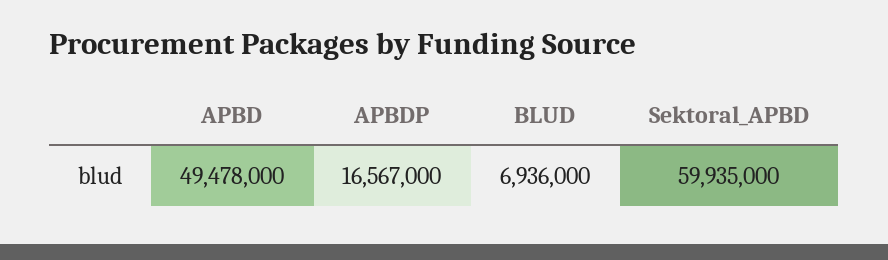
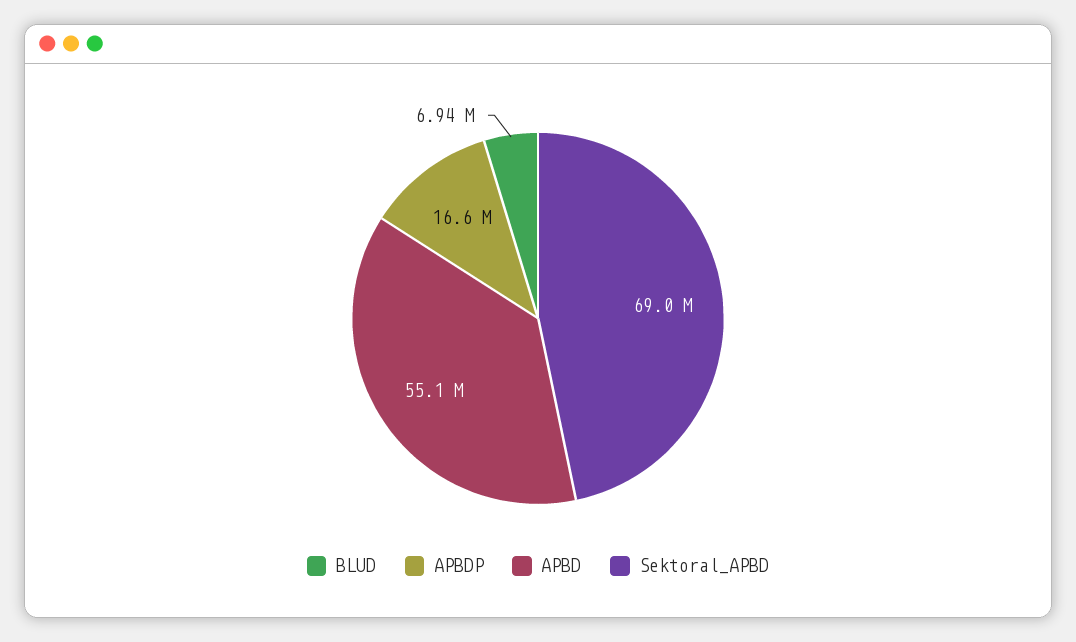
  {
-   "APBD": 49478000,
+   "APBD": 55100000,
    "APBDP": 16567000,
    "BLUD": 6936000,
-   "Sektoral_APBD": 59935000
+   "Sektoral_APBD": 69000000
  }

